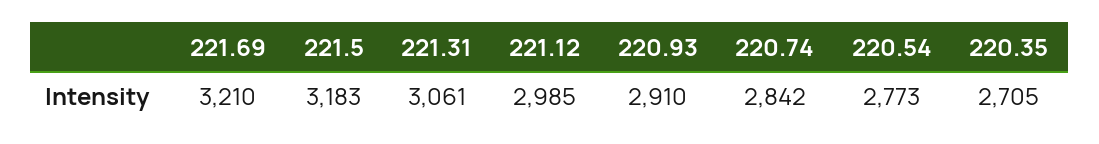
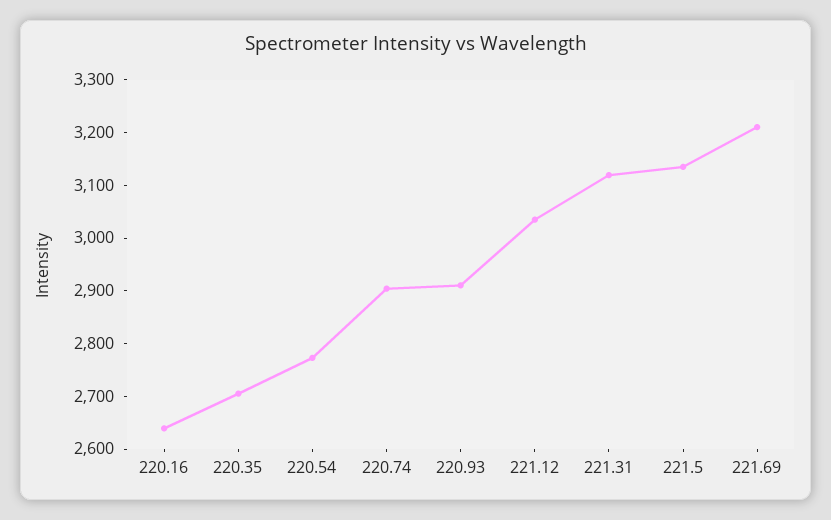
  {
    "221.69": 3210,
-   "221.5": 3183,
+   "221.5": 3140,
-   "221.31": 3061,
+   "221.31": 3120,
-   "221.12": 2985,
+   "221.12": 3040,
    "220.93": 2910,
-   "220.74": 2842,
+   "220.74": 2900,
    "220.54": 2773,
-   "220.35": 2705
+   "220.35": 2705,
+   "220.16": 2640
  }

